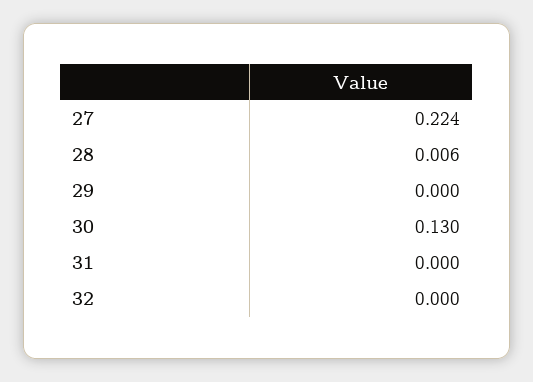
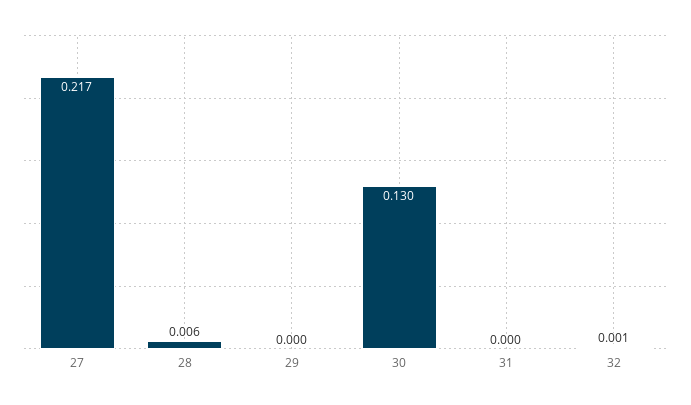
  {
-   "27": 0.224,
+   "27": 0.217,
    "28": 0.006,
    "29": 0,
    "30": 0.13,
    "31": 0,
-   "32": 0
+   "32": 0.001
  }

